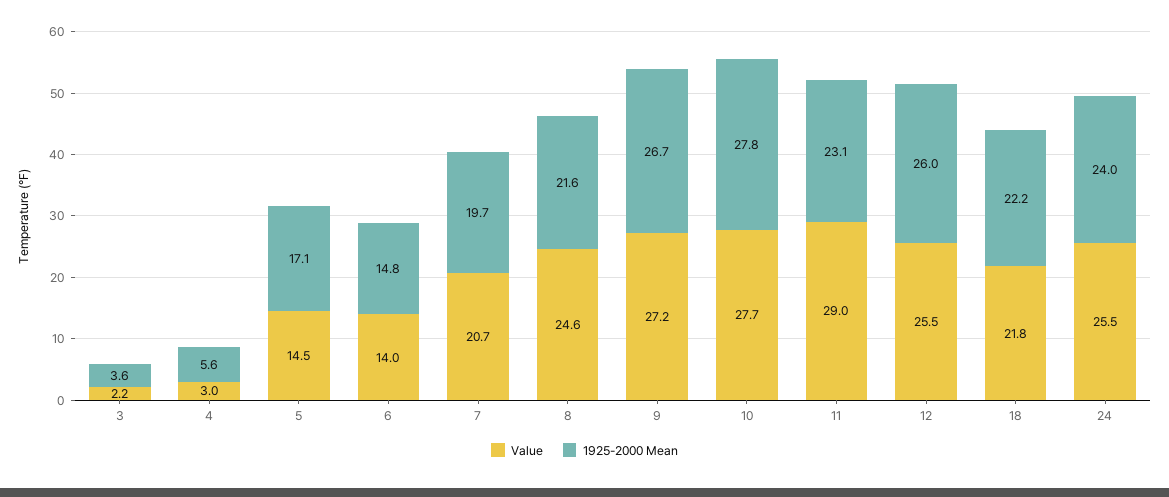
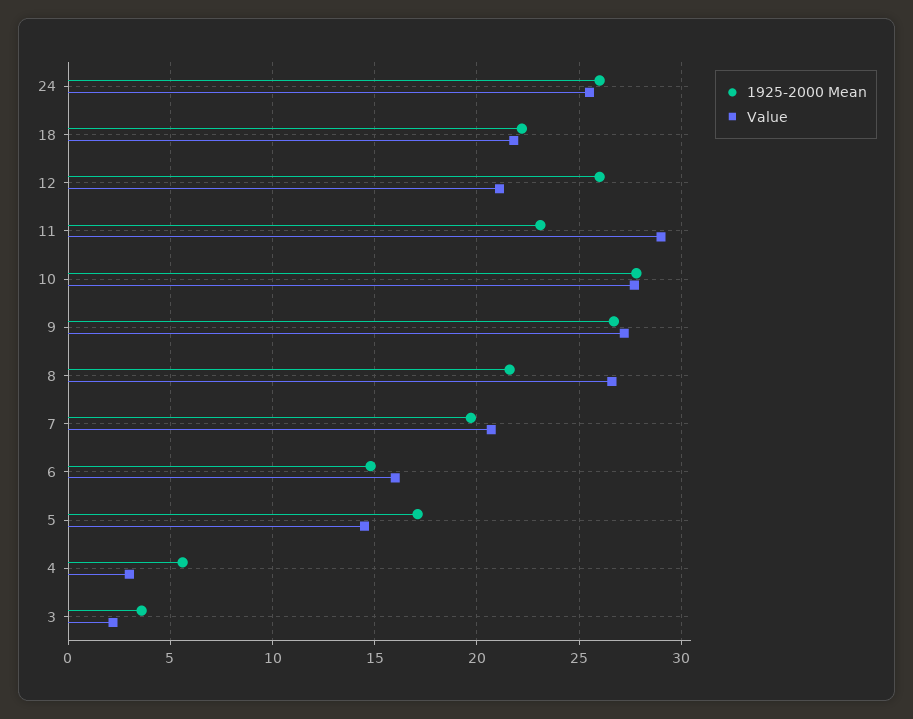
  {
    "Value": {
      "3": 2.2,
      "4": 3,
      "5": 14.5,
-     "6": 14,
+     "6": 16,
      "7": 20.7,
-     "8": 24.6,
+     "8": 26.5,
      "9": 27.2,
      "10": 27.7,
      "11": 29,
-     "12": 25.5,
+     "12": 21,
      "18": 21.8,
      "24": 25.5
    },
    "1925-2000 Mean": {
      "3": 3.6,
      "4": 5.6,
      "5": 17.1,
      "6": 14.8,
      "7": 19.7,
      "8": 21.6,
      "9": 26.7,
      "10": 27.8,
      "11": 23.1,
      "12": 26,
      "18": 22.2,
-     "24": 24
+     "24": 26
    }
  }

